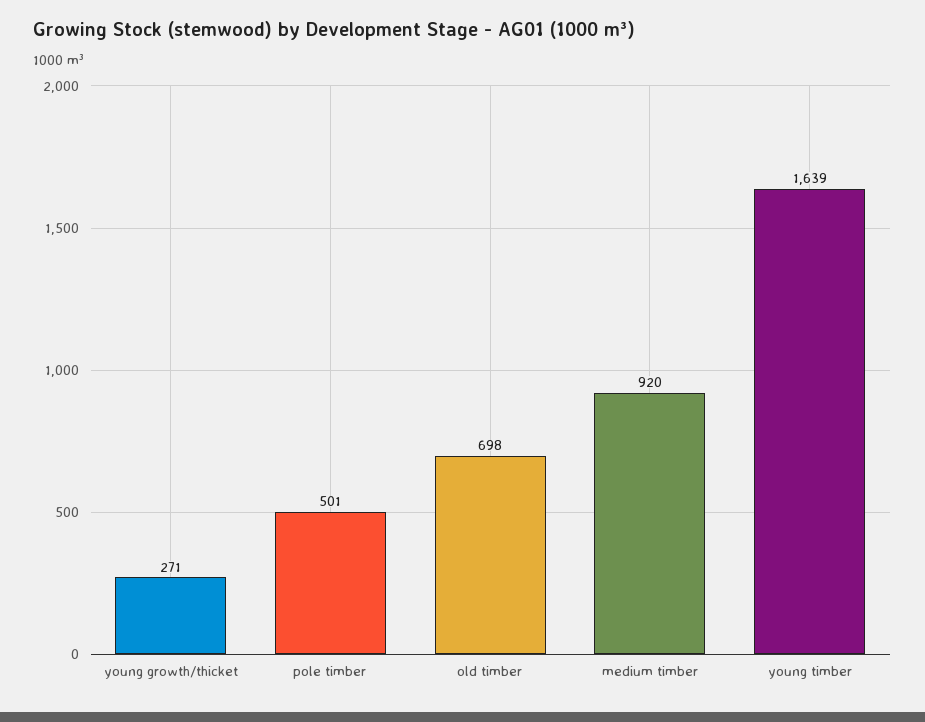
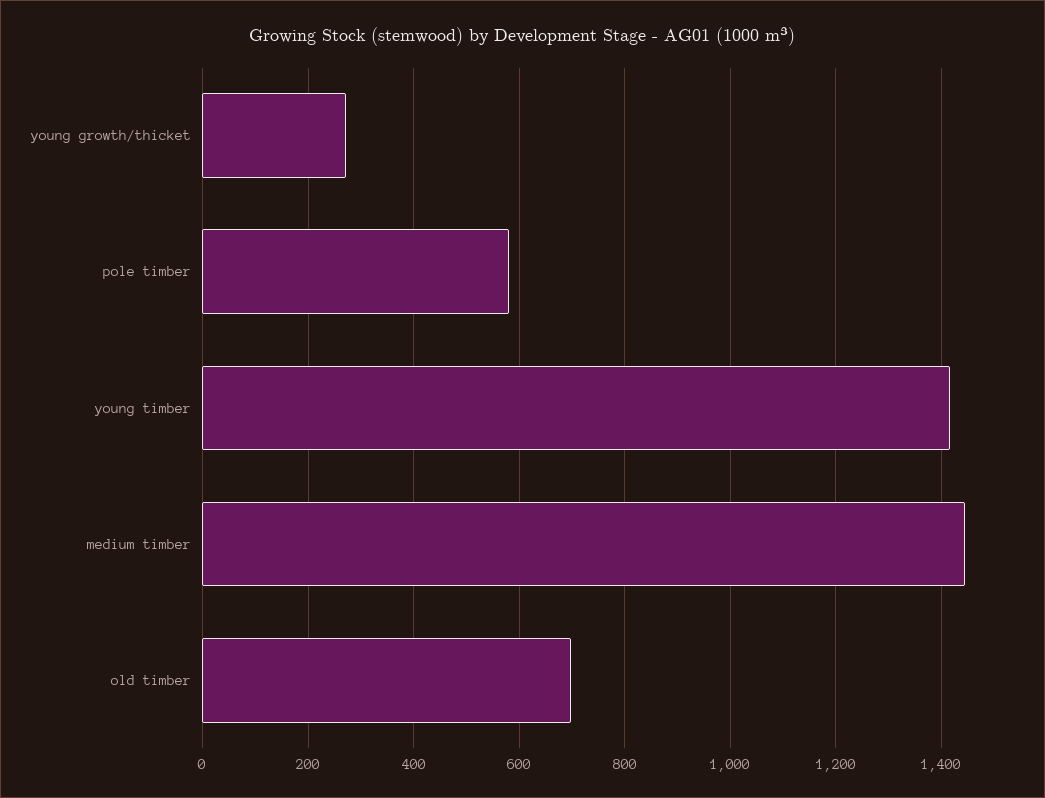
  {
    "young growth/thicket": 271,
-   "pole timber": 501,
+   "pole timber": 580,
    "old timber": 698,
-   "medium timber": 920,
+   "medium timber": 1440,
-   "young timber": 1639
+   "young timber": 1420
  }

